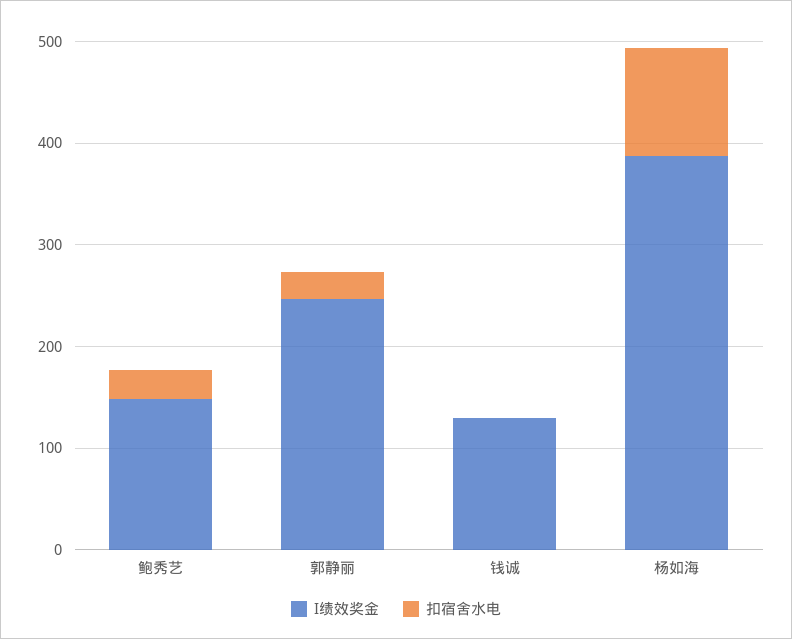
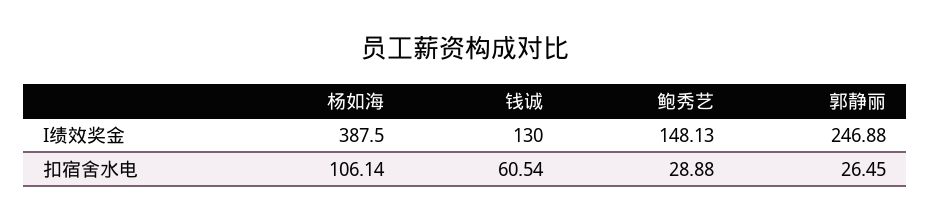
  {
    "I绩效奖金": {
      "鲍秀艺": 148.13,
      "郭静丽": 246.88,
      "钱诚": 130,
      "杨如海": 387.5
    },
    "扣宿舍水电": {
      "鲍秀艺": 28.88,
      "郭静丽": 26.45,
-     "钱诚": 0,
+     "钱诚": 60.54,
      "杨如海": 106.14
    }
  }

